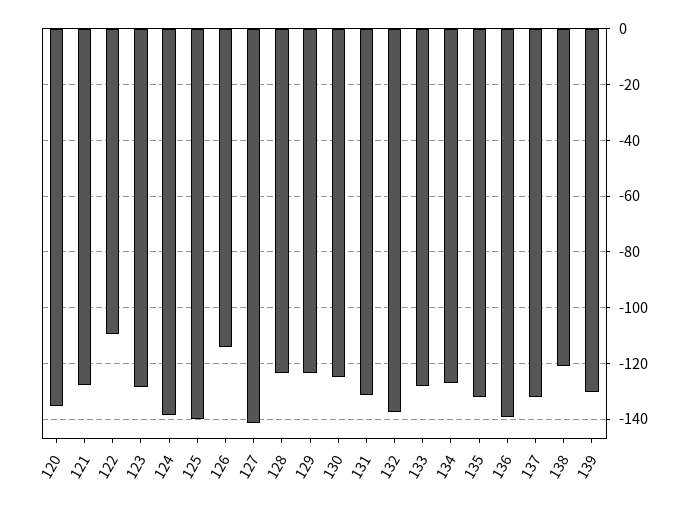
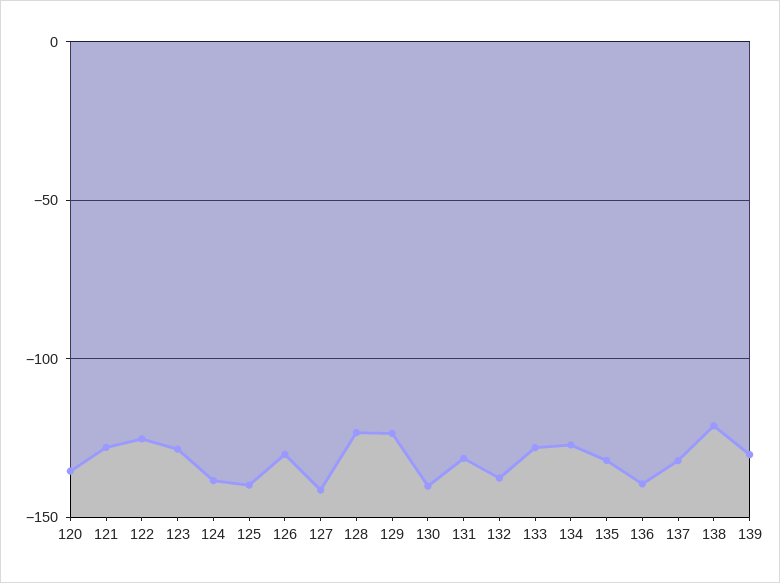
  {
    "120": -135,
    "121": -127.5,
-   "122": -110,
+   "122": -125,
    "123": -127.5,
    "124": -137.5,
    "125": -140,
-   "126": -115,
+   "126": -130,
    "127": -142.5,
    "128": -122.5,
    "129": -122.5,
-   "130": -125,
+   "130": -140,
    "131": -132.5,
    "132": -137.5,
    "133": -127.5,
    "134": -127.5,
    "135": -132.5,
    "136": -140,
    "137": -132.5,
    "138": -120,
    "139": -130
  }

